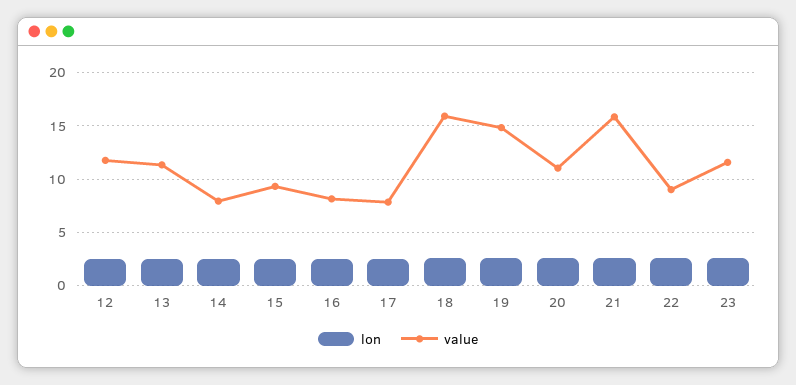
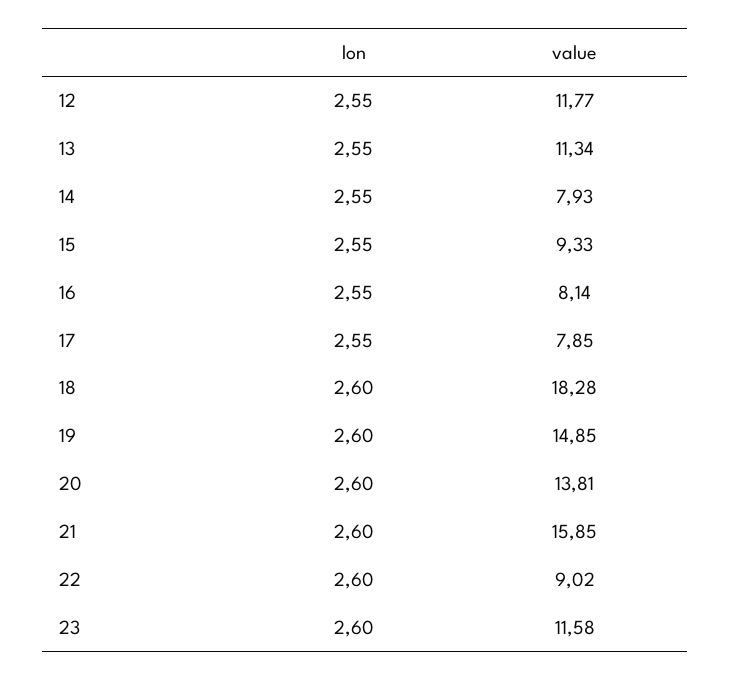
  {
    "lon": {
      "12": 2.55,
      "13": 2.55,
      "14": 2.55,
      "15": 2.55,
      "16": 2.55,
      "17": 2.55,
      "18": 2.6,
      "19": 2.6,
      "20": 2.6,
      "21": 2.6,
      "22": 2.6,
      "23": 2.6
    },
    "value": {
      "12": 11.77,
      "13": 11.34,
      "14": 7.93,
      "15": 9.33,
      "16": 8.14,
      "17": 7.85,
-     "18": 16,
+     "18": 18.28,
      "19": 14.85,
-     "20": 11,
+     "20": 13.81,
      "21": 15.85,
      "22": 9.02,
      "23": 11.58
    }
  }

